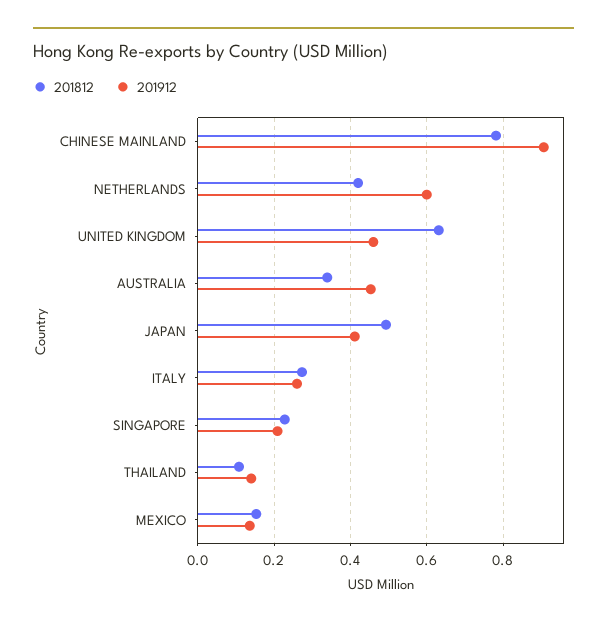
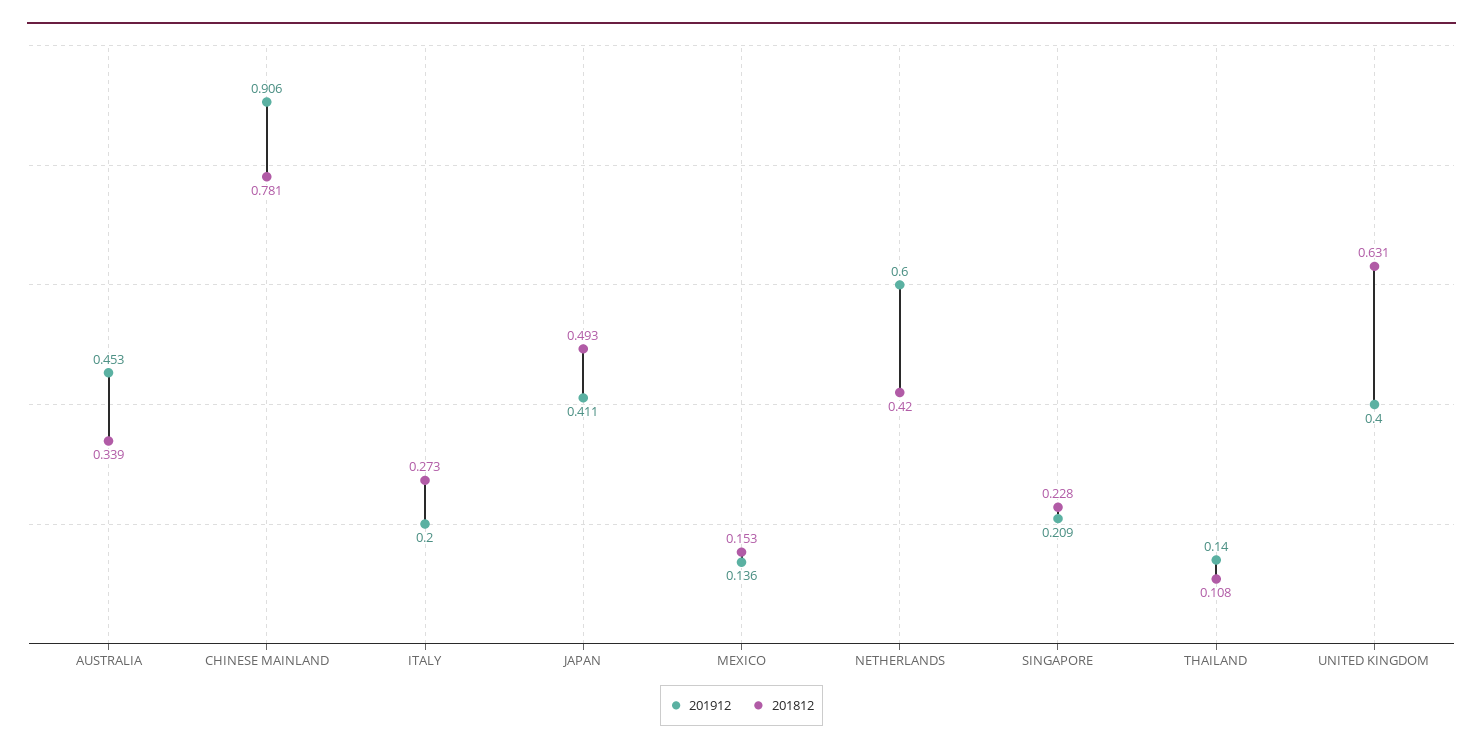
  {
    "201812": {
      "CHINESE MAINLAND": 0.781,
      "NETHERLANDS": 0.42,
      "UNITED KINGDOM": 0.631,
      "AUSTRALIA": 0.339,
      "JAPAN": 0.493,
      "ITALY": 0.273,
      "SINGAPORE": 0.228,
      "THAILAND": 0.108,
      "MEXICO": 0.153
    },
    "201912": {
      "CHINESE MAINLAND": 0.906,
      "NETHERLANDS": 0.6,
-     "UNITED KINGDOM": 0.46,
+     "UNITED KINGDOM": 0.4,
      "AUSTRALIA": 0.453,
      "JAPAN": 0.411,
-     "ITALY": 0.26,
+     "ITALY": 0.2,
      "SINGAPORE": 0.209,
      "THAILAND": 0.14,
      "MEXICO": 0.136
    }
  }

